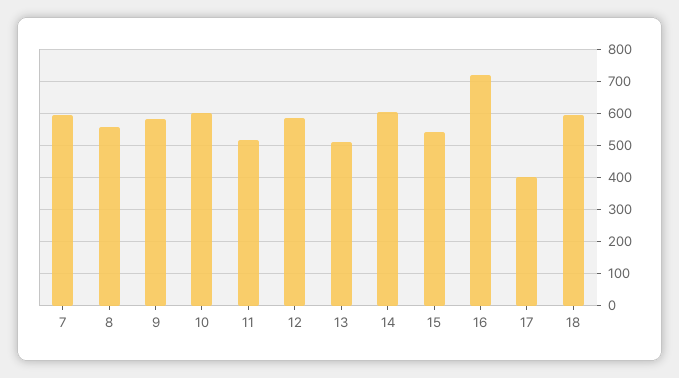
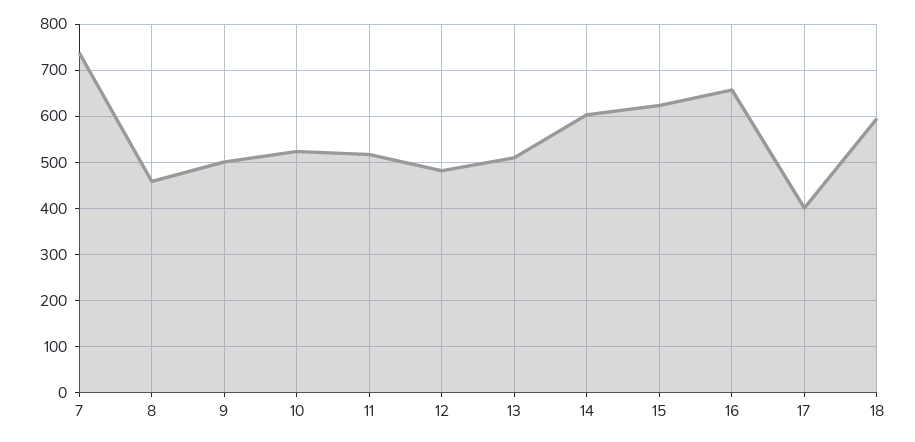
  {
-   "7": 600,
+   "7": 740,
-   "8": 560,
+   "8": 460,
-   "9": 580,
+   "9": 500,
-   "10": 600,
+   "10": 520,
    "11": 520,
-   "12": 580,
+   "12": 480,
    "13": 520,
    "14": 600,
-   "15": 540,
+   "15": 620,
-   "16": 720,
+   "16": 660,
    "17": 400,
    "18": 600
  }

